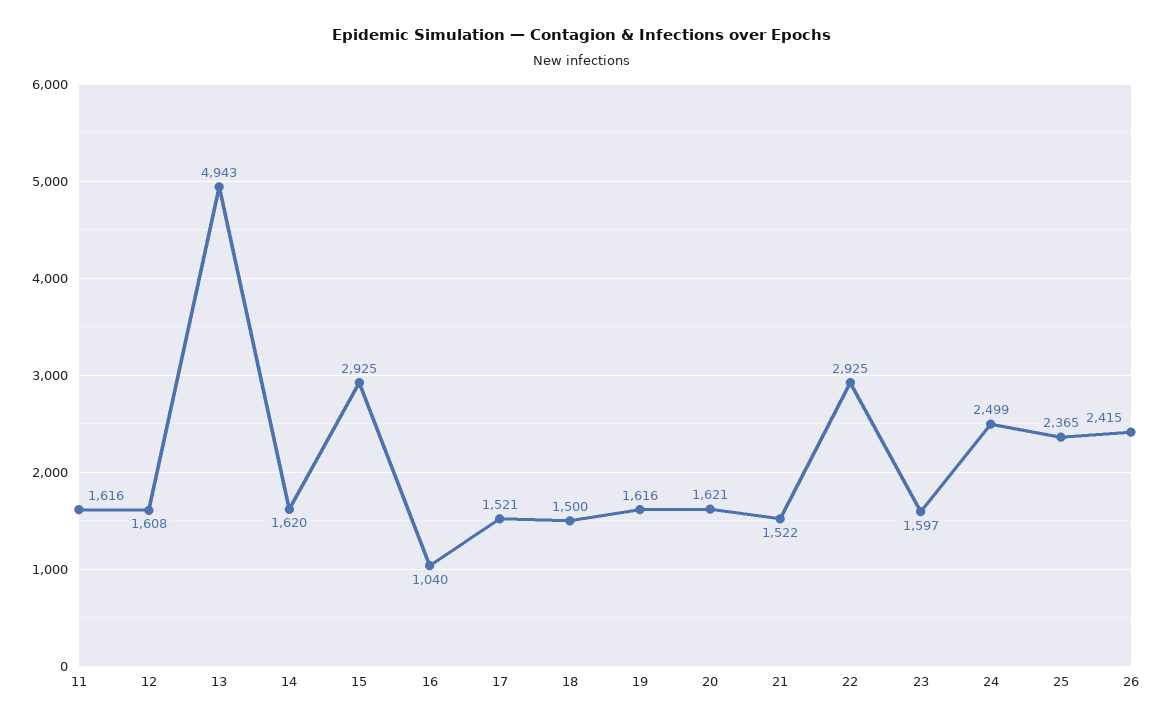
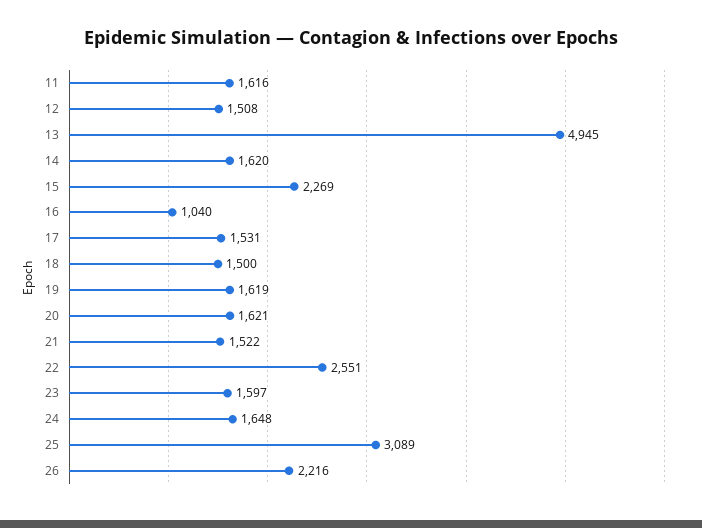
  {
    "11": 1616,
-   "12": 1608,
+   "12": 1508,
-   "13": 4943,
+   "13": 4945,
    "14": 1620,
-   "15": 2925,
+   "15": 2269,
    "16": 1040,
-   "17": 1521,
+   "17": 1531,
    "18": 1500,
-   "19": 1616,
+   "19": 1619,
    "20": 1621,
    "21": 1522,
-   "22": 2925,
+   "22": 2551,
    "23": 1597,
-   "24": 2499,
+   "24": 1648,
-   "25": 2365,
+   "25": 3089,
-   "26": 2415
+   "26": 2216
  }

